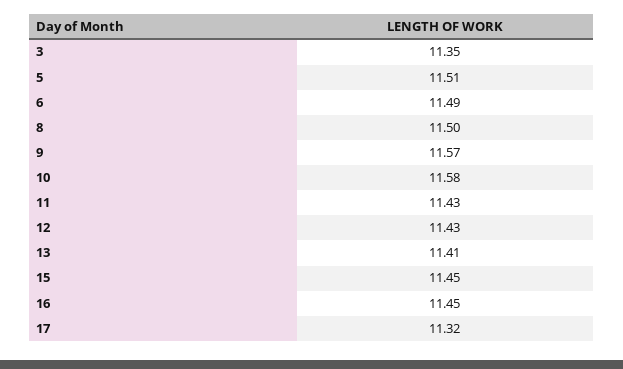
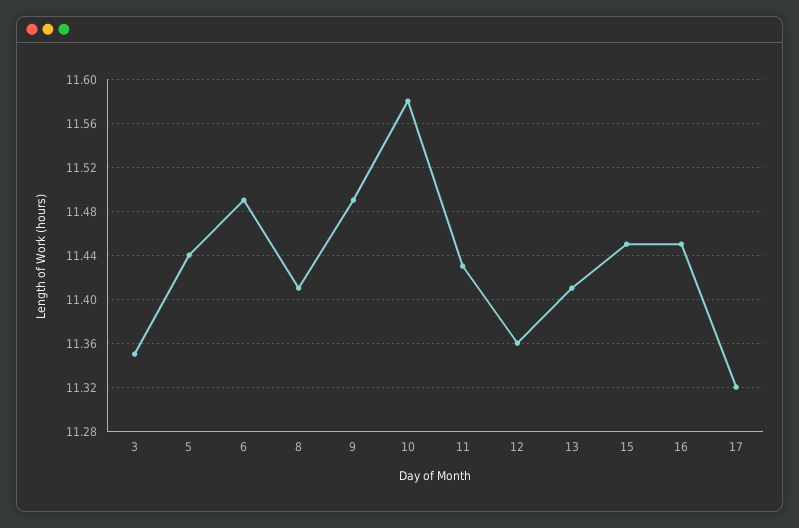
  {
    "3": 11.35,
-   "5": 11.51,
+   "5": 11.44,
    "6": 11.49,
-   "8": 11.5,
+   "8": 11.41,
-   "9": 11.57,
+   "9": 11.49,
    "10": 11.58,
    "11": 11.43,
-   "12": 11.43,
+   "12": 11.36,
    "13": 11.41,
    "15": 11.45,
    "16": 11.45,
    "17": 11.32
  }

